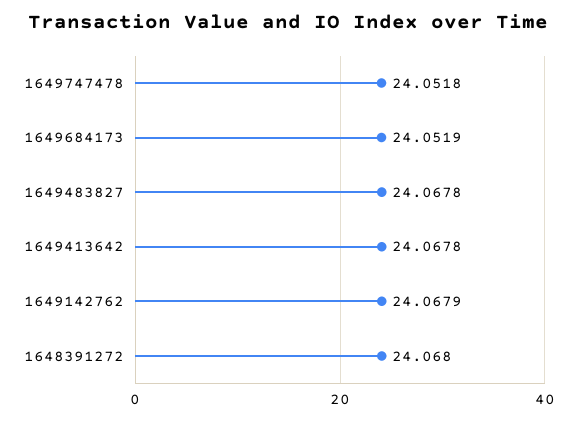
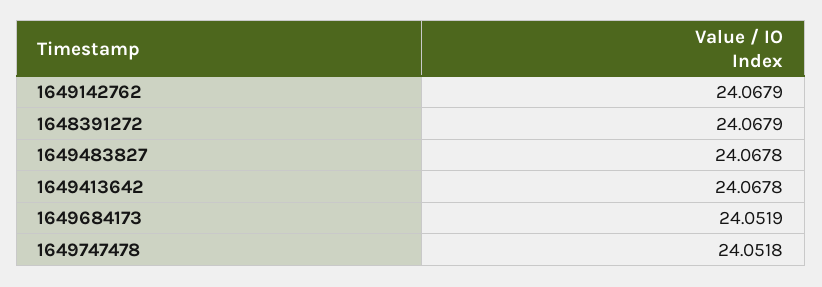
  {
    "1649747478": 24.0518,
    "1649684173": 24.0519,
    "1649483827": 24.0678,
    "1649413642": 24.0678,
    "1649142762": 24.0679,
-   "1648391272": 24.068
+   "1648391272": 24.0679
  }

